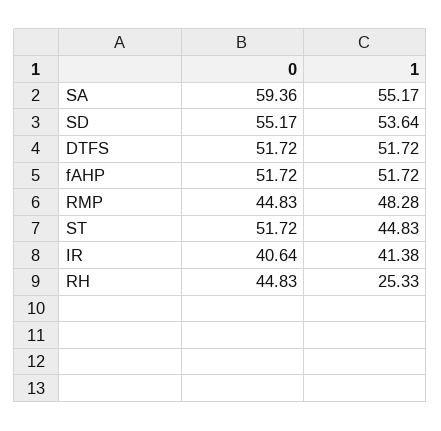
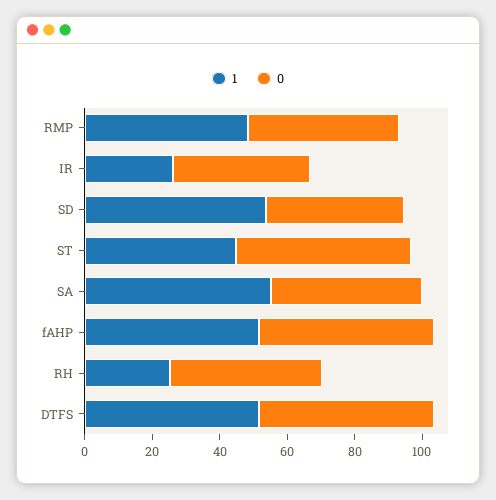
  {
    "0": {
-     "SA": 59.36,
+     "SA": 45,
-     "SD": 55.17,
+     "SD": 40,
      "DTFS": 51.72,
      "fAHP": 51.72,
      "RMP": 44.83,
      "ST": 51.72,
      "IR": 40.64,
      "RH": 44.83
    },
    "1": {
      "SA": 55.17,
      "SD": 53.64,
      "DTFS": 51.72,
      "fAHP": 51.72,
      "RMP": 48.28,
      "ST": 44.83,
-     "IR": 41.38,
+     "IR": 25,
      "RH": 25.33
    }
  }

